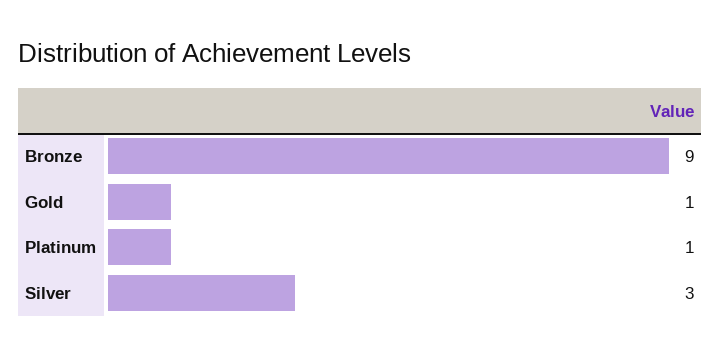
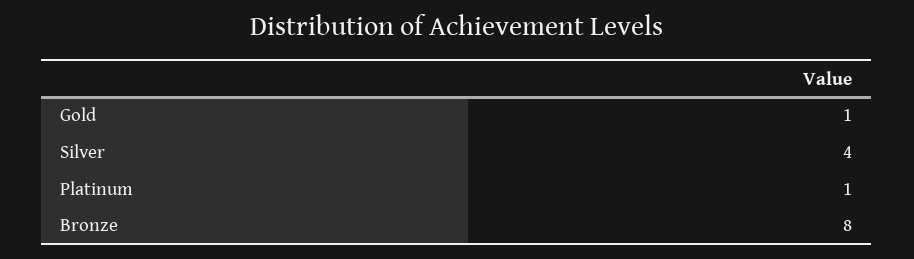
  {
-   "Bronze": 9,
+   "Bronze": 8,
    "Gold": 1,
    "Platinum": 1,
-   "Silver": 3
+   "Silver": 4
  }

